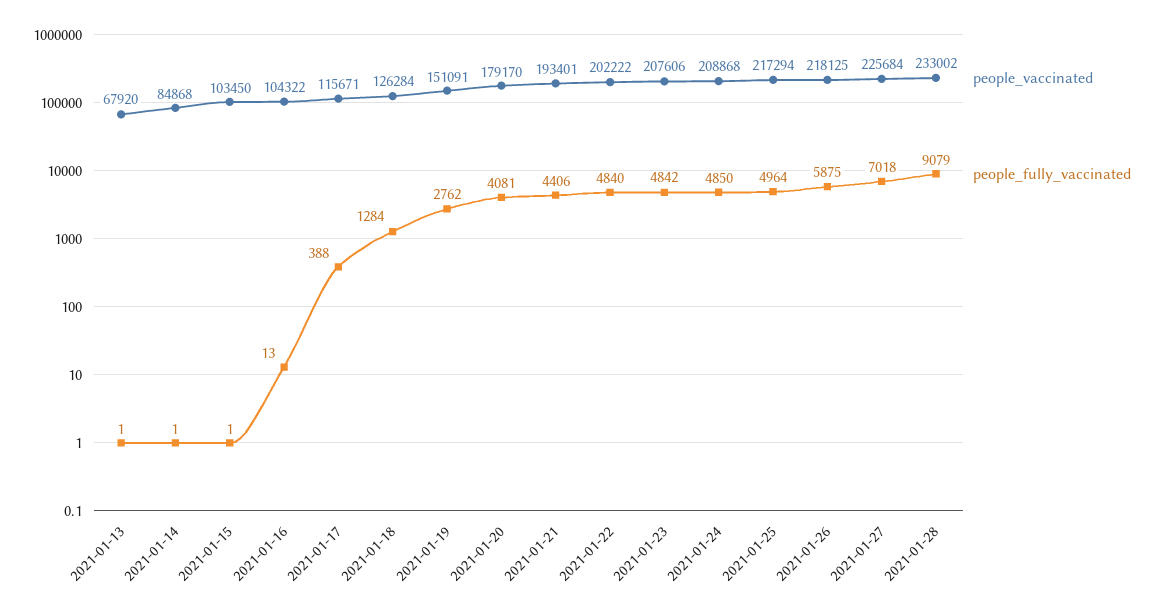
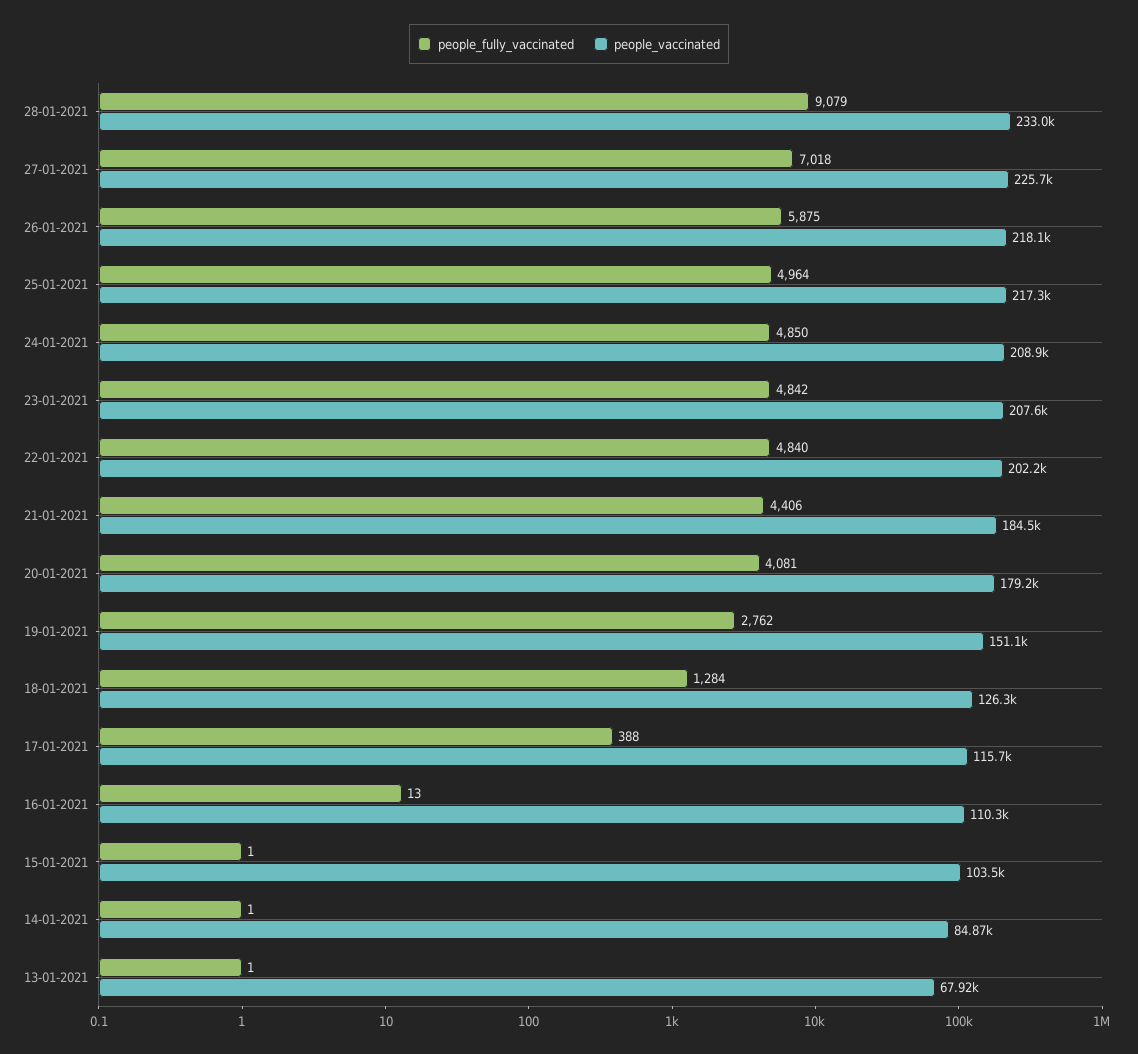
  {
    "people_vaccinated": {
      "2021-01-13": 67920,
      "2021-01-14": 84868,
      "2021-01-15": 103450,
-     "2021-01-16": 104322,
+     "2021-01-16": 110300,
      "2021-01-17": 115671,
      "2021-01-18": 126284,
      "2021-01-19": 151091,
      "2021-01-20": 179170,
-     "2021-01-21": 193401,
+     "2021-01-21": 184500,
      "2021-01-22": 202222,
      "2021-01-23": 207606,
      "2021-01-24": 208868,
      "2021-01-25": 217294,
      "2021-01-26": 218125,
      "2021-01-27": 225684,
      "2021-01-28": 233002
    },
    "people_fully_vaccinated": {
      "2021-01-13": 1,
      "2021-01-14": 1,
      "2021-01-15": 1,
      "2021-01-16": 13,
      "2021-01-17": 388,
      "2021-01-18": 1284,
      "2021-01-19": 2762,
      "2021-01-20": 4081,
      "2021-01-21": 4406,
      "2021-01-22": 4840,
      "2021-01-23": 4842,
      "2021-01-24": 4850,
      "2021-01-25": 4964,
      "2021-01-26": 5875,
      "2021-01-27": 7018,
      "2021-01-28": 9079
    }
  }

